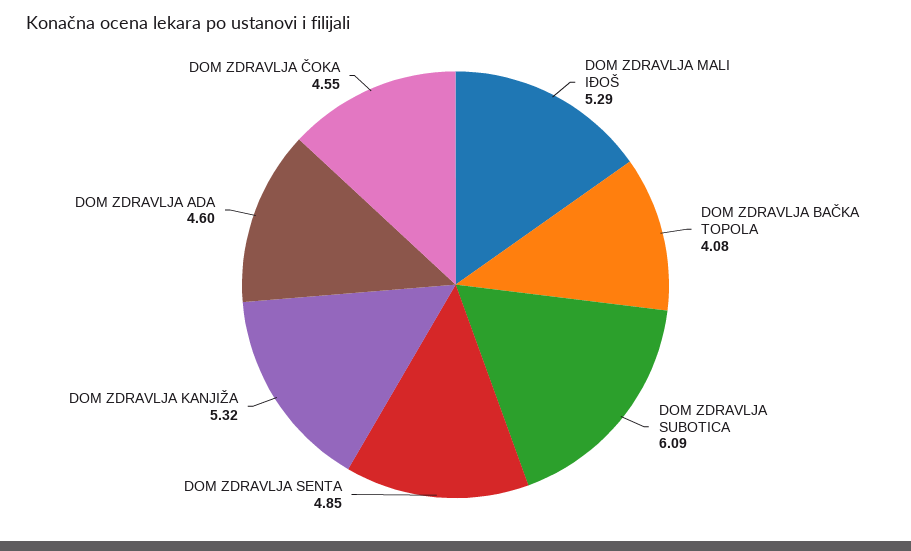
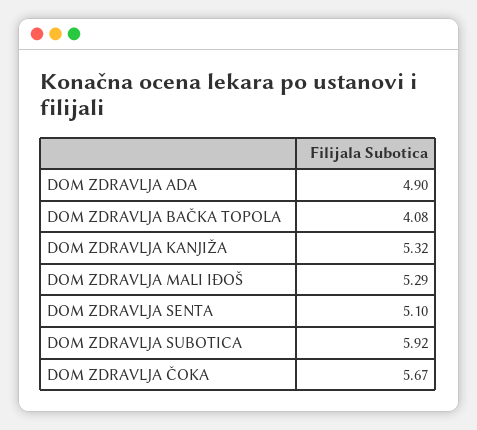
  {
    "DOM ZDRAVLJA MALI IĐOŠ": 5.29,
    "DOM ZDRAVLJA BAČKA TOPOLA": 4.08,
-   "DOM ZDRAVLJA SUBOTICA": 6.09,
+   "DOM ZDRAVLJA SUBOTICA": 5.92,
-   "DOM ZDRAVLJA SENTA": 4.85,
+   "DOM ZDRAVLJA SENTA": 5.1,
    "DOM ZDRAVLJA KANJIŽA": 5.32,
-   "DOM ZDRAVLJA ADA": 4.6,
+   "DOM ZDRAVLJA ADA": 4.9,
-   "DOM ZDRAVLJA ČOKA": 4.55
+   "DOM ZDRAVLJA ČOKA": 5.67
  }

